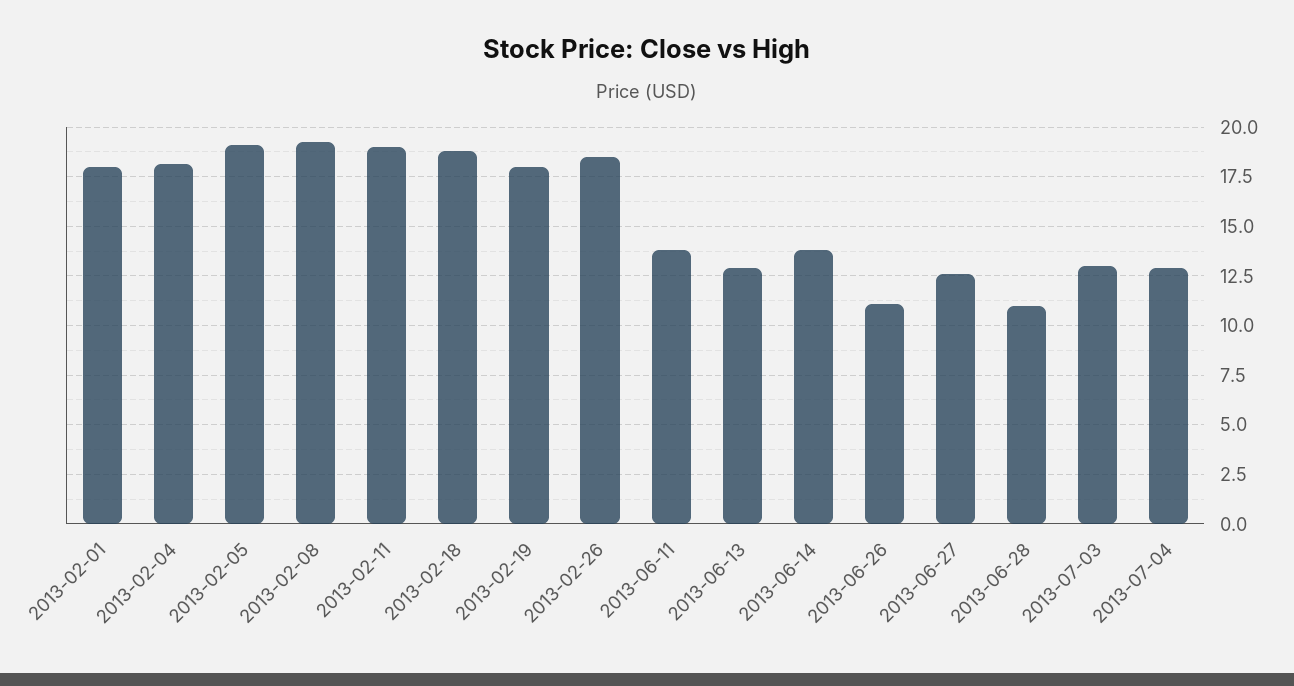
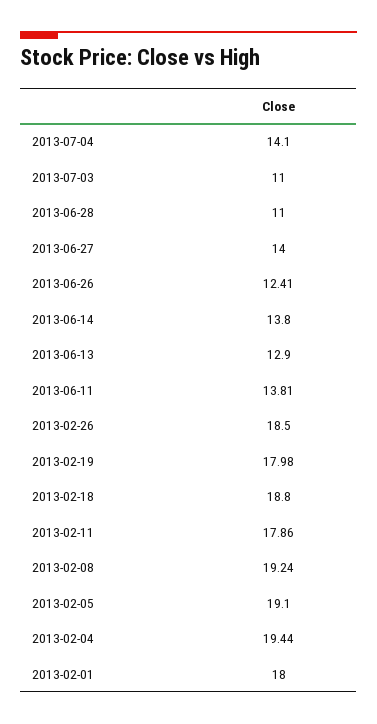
  {
    "2013-02-01": 18,
-   "2013-02-04": 18,
+   "2013-02-04": 19.44,
    "2013-02-05": 19.1,
    "2013-02-08": 19.24,
-   "2013-02-11": 19,
+   "2013-02-11": 17.86,
    "2013-02-18": 18.8,
    "2013-02-19": 17.98,
    "2013-02-26": 18.5,
    "2013-06-11": 13.81,
    "2013-06-13": 12.9,
    "2013-06-14": 13.8,
-   "2013-06-26": 11,
+   "2013-06-26": 12.41,
-   "2013-06-27": 12.5,
+   "2013-06-27": 14,
    "2013-06-28": 11,
-   "2013-07-03": 13,
+   "2013-07-03": 11,
-   "2013-07-04": 13
+   "2013-07-04": 14.1
  }

